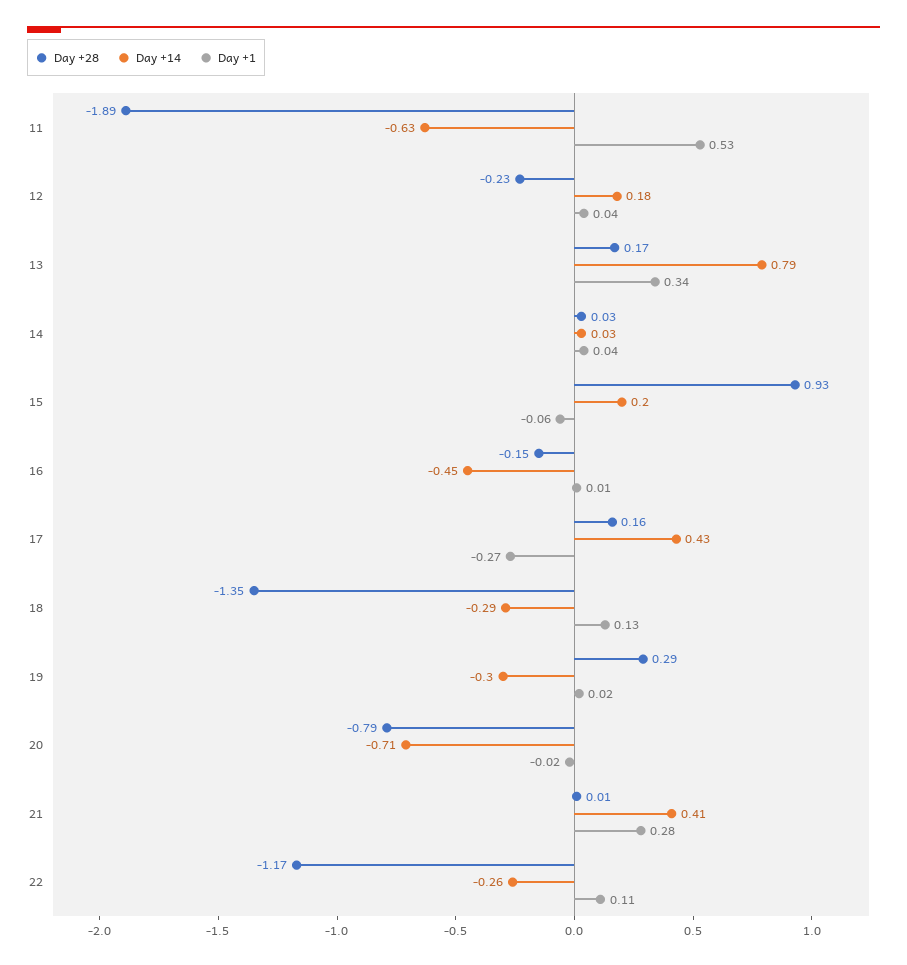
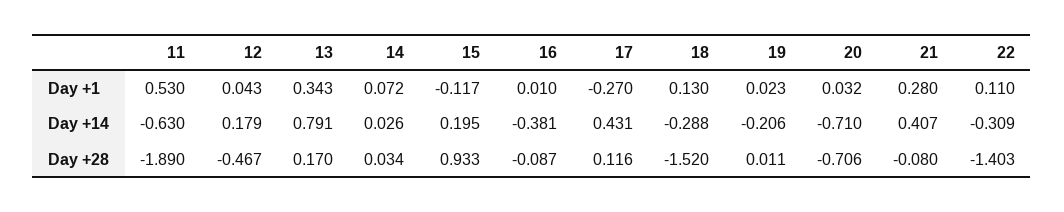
  {
    "Day +28": {
      "11": -1.89,
-     "12": -0.23,
+     "12": -0.467,
      "13": 0.17,
      "14": 0.034,
      "15": 0.933,
-     "16": -0.15,
+     "16": -0.087,
-     "17": 0.16,
+     "17": 0.116,
-     "18": -1.35,
+     "18": -1.52,
-     "19": 0.29,
+     "19": 0.011,
-     "20": -0.79,
+     "20": -0.706,
-     "21": 0.01,
+     "21": -0.08,
-     "22": -1.17
+     "22": -1.403
    },
    "Day +14": {
      "11": -0.63,
      "12": 0.179,
      "13": 0.791,
      "14": 0.026,
      "15": 0.195,
-     "16": -0.45,
+     "16": -0.381,
      "17": 0.431,
      "18": -0.288,
-     "19": -0.3,
+     "19": -0.206,
      "20": -0.71,
      "21": 0.407,
-     "22": -0.26
+     "22": -0.309
    },
    "Day +1": {
      "11": 0.53,
      "12": 0.043,
      "13": 0.343,
-     "14": 0.04,
+     "14": 0.072,
-     "15": -0.06,
+     "15": -0.117,
      "16": 0.01,
      "17": -0.27,
      "18": 0.13,
      "19": 0.023,
-     "20": -0.02,
+     "20": 0.032,
      "21": 0.28,
      "22": 0.11
    }
  }

